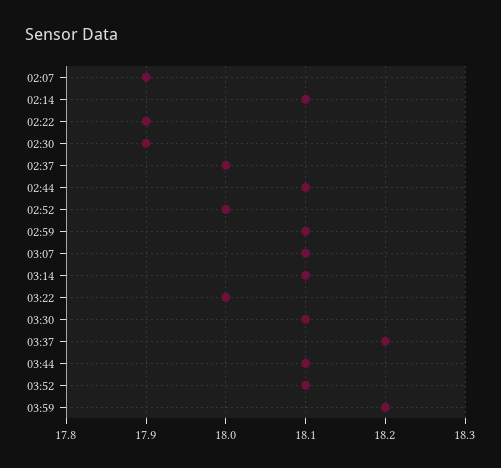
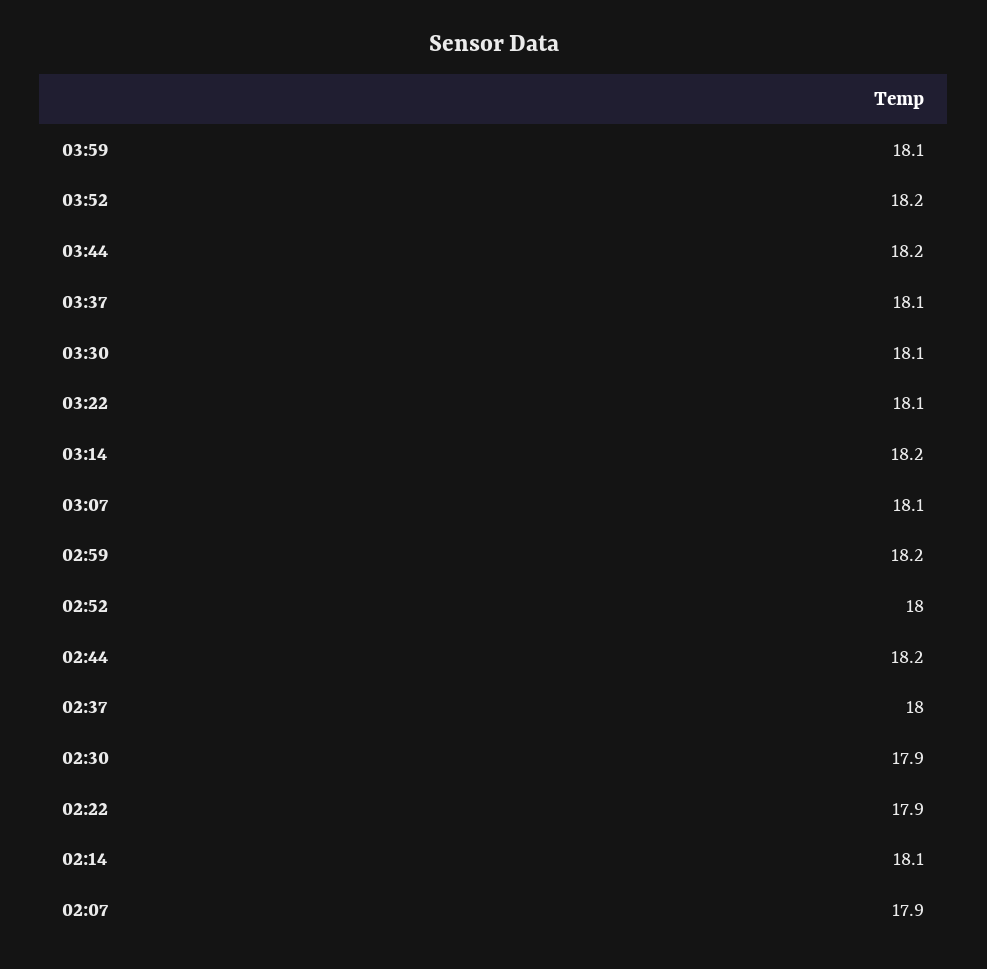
  {
    "02:07": 17.9,
    "02:14": 18.1,
    "02:22": 17.9,
    "02:30": 17.9,
    "02:37": 18,
-   "02:44": 18.1,
+   "02:44": 18.2,
    "02:52": 18,
-   "02:59": 18.1,
+   "02:59": 18.2,
    "03:07": 18.1,
-   "03:14": 18.1,
+   "03:14": 18.2,
-   "03:22": 18,
+   "03:22": 18.1,
    "03:30": 18.1,
-   "03:37": 18.2,
+   "03:37": 18.1,
-   "03:44": 18.1,
+   "03:44": 18.2,
-   "03:52": 18.1,
+   "03:52": 18.2,
-   "03:59": 18.2
+   "03:59": 18.1
  }

